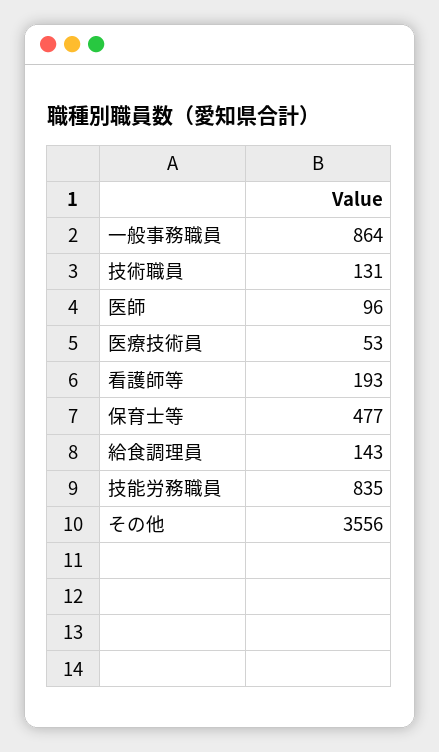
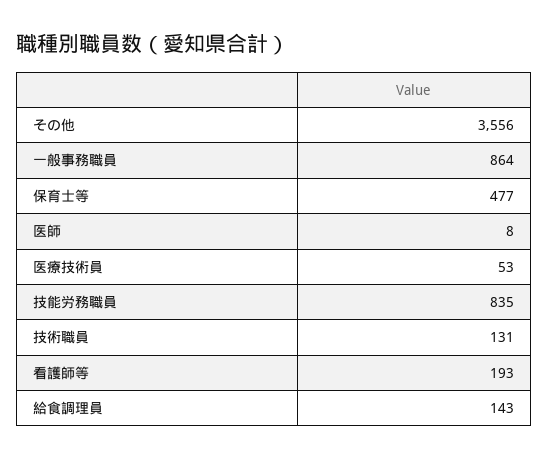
  {
    "一般事務職員": 864,
    "技術職員": 131,
-   "医師": 96,
+   "医師": 8,
    "医療技術員": 53,
    "看護師等": 193,
    "保育士等": 477,
    "給食調理員": 143,
    "技能労務職員": 835,
    "その他": 3556
  }

